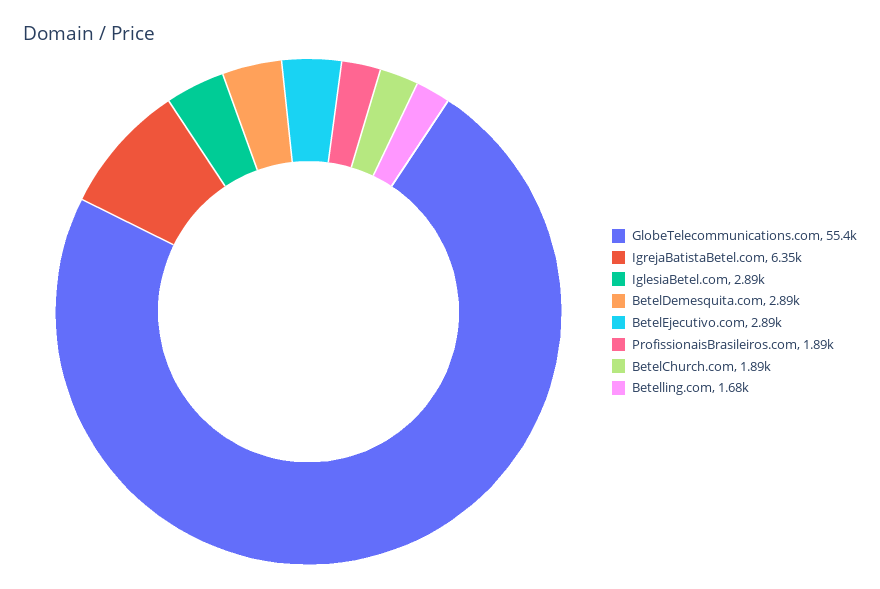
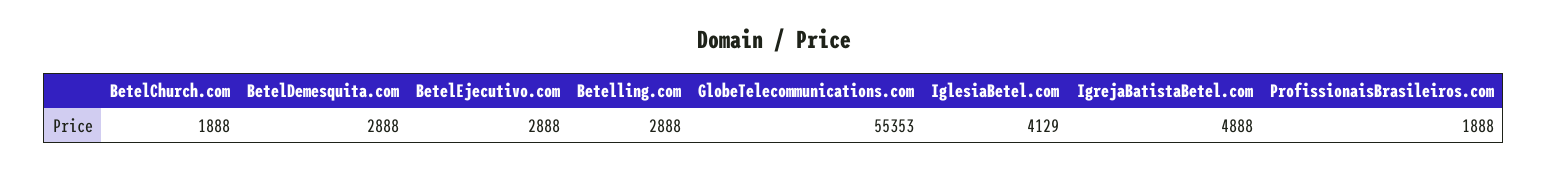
  {
    "GlobeTelecommunications.com": 55353,
-   "IgrejaBatistaBetel.com": 6350,
+   "IgrejaBatistaBetel.com": 4888,
-   "IglesiaBetel.com": 2890,
+   "IglesiaBetel.com": 4129,
    "BetelDemesquita.com": 2888,
    "BetelEjecutivo.com": 2888,
    "ProfissionaisBrasileiros.com": 1888,
    "BetelChurch.com": 1888,
-   "Betelling.com": 1680
+   "Betelling.com": 2888
  }

